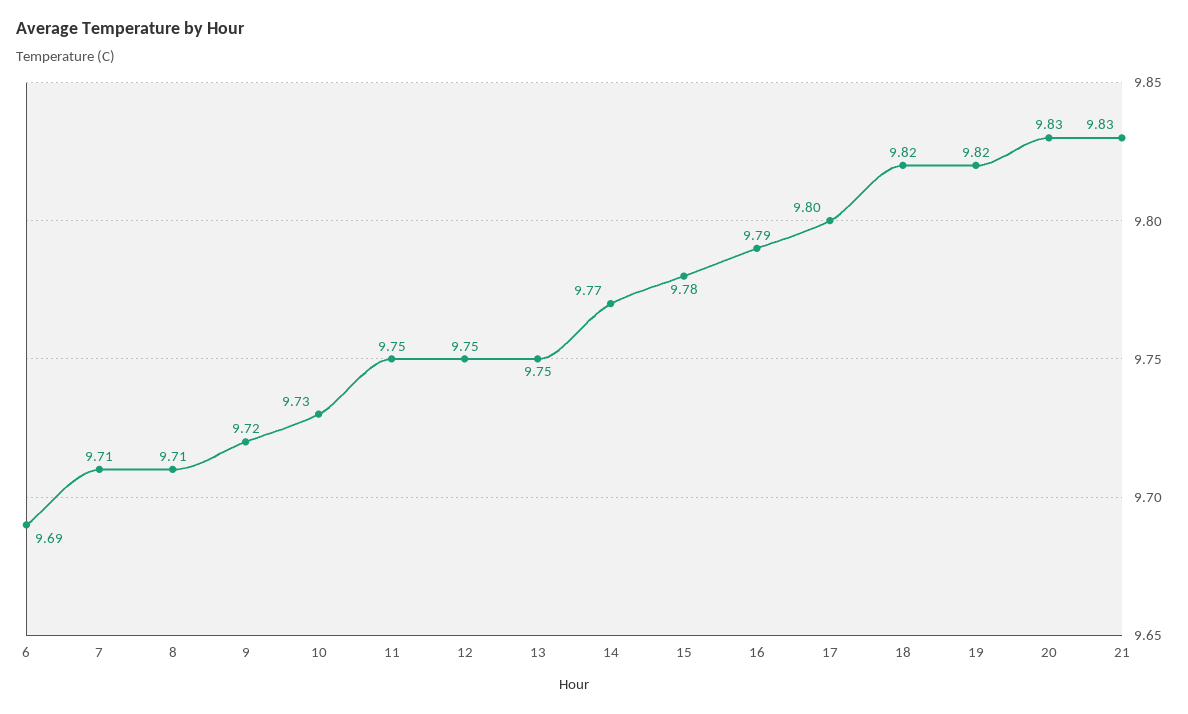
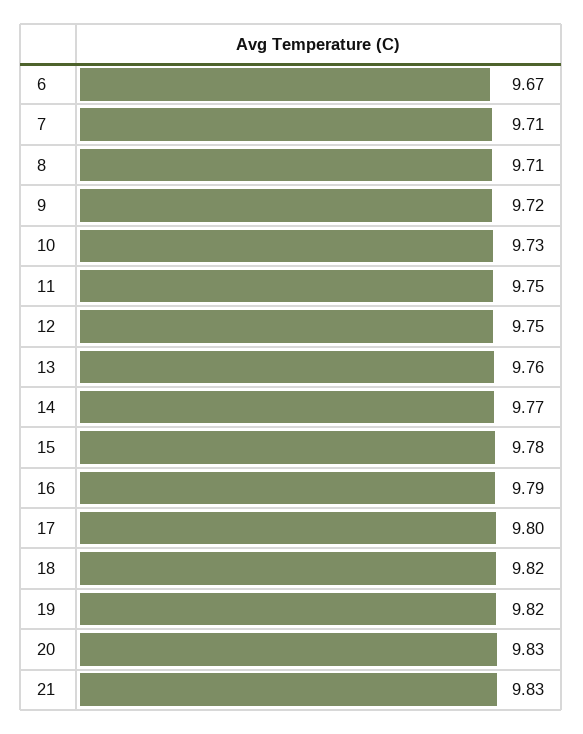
  {
-   "6": 9.69,
+   "6": 9.67,
    "7": 9.71,
    "8": 9.71,
    "9": 9.72,
    "10": 9.73,
    "11": 9.75,
    "12": 9.75,
-   "13": 9.75,
+   "13": 9.76,
    "14": 9.77,
    "15": 9.78,
    "16": 9.79,
    "17": 9.8,
    "18": 9.82,
    "19": 9.82,
    "20": 9.83,
    "21": 9.83
  }

